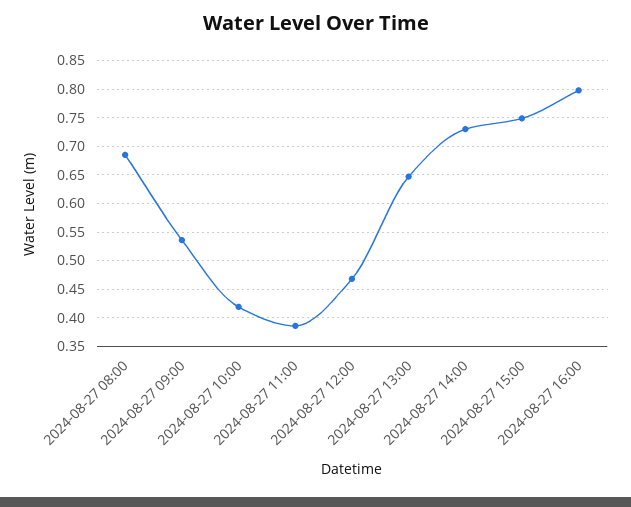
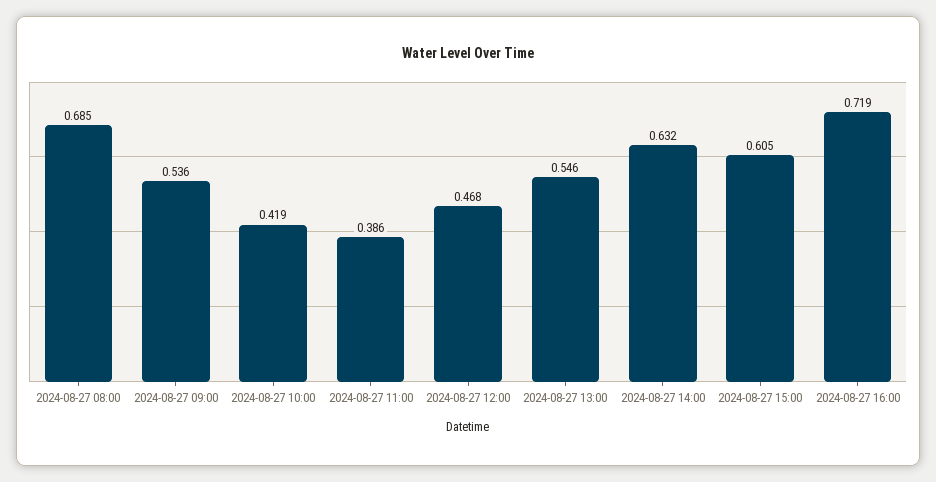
  {
    "2024-08-27 08:00": 0.685,
    "2024-08-27 09:00": 0.536,
    "2024-08-27 10:00": 0.419,
    "2024-08-27 11:00": 0.386,
    "2024-08-27 12:00": 0.468,
-   "2024-08-27 13:00": 0.65,
+   "2024-08-27 13:00": 0.546,
-   "2024-08-27 14:00": 0.725,
+   "2024-08-27 14:00": 0.632,
-   "2024-08-27 15:00": 0.75,
+   "2024-08-27 15:00": 0.605,
-   "2024-08-27 16:00": 0.8
+   "2024-08-27 16:00": 0.719
  }

